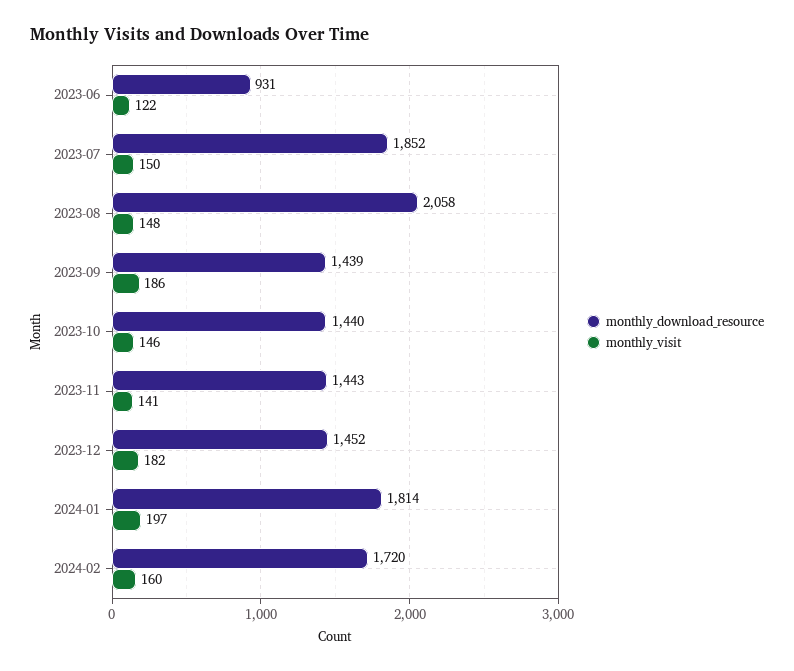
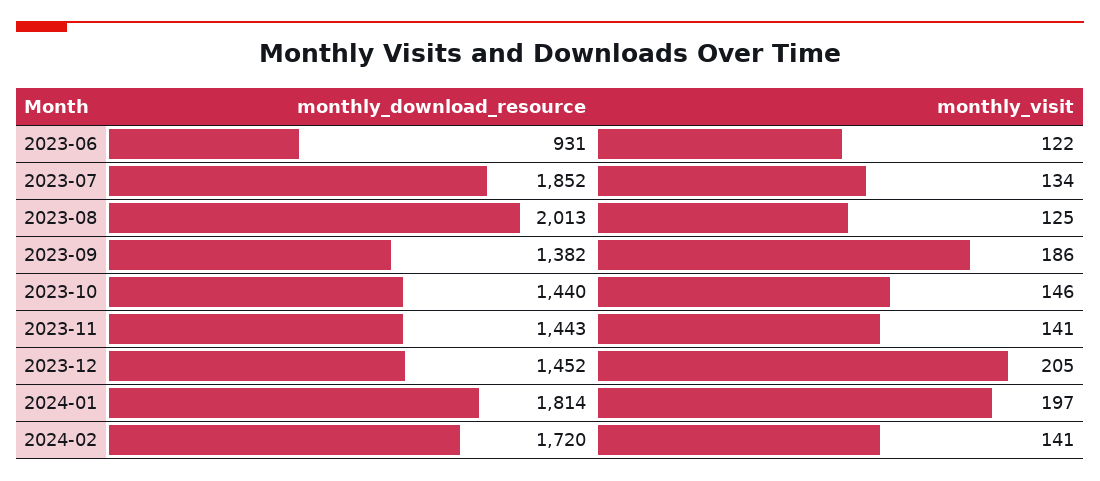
  {
    "monthly_download_resource": {
      "2023-06": 931,
      "2023-07": 1852,
-     "2023-08": 2058,
+     "2023-08": 2013,
-     "2023-09": 1439,
+     "2023-09": 1382,
      "2023-10": 1440,
      "2023-11": 1443,
      "2023-12": 1452,
      "2024-01": 1814,
      "2024-02": 1720
    },
    "monthly_visit": {
      "2023-06": 122,
-     "2023-07": 150,
+     "2023-07": 134,
-     "2023-08": 148,
+     "2023-08": 125,
      "2023-09": 186,
      "2023-10": 146,
      "2023-11": 141,
-     "2023-12": 182,
+     "2023-12": 205,
      "2024-01": 197,
-     "2024-02": 160
+     "2024-02": 141
    }
  }

